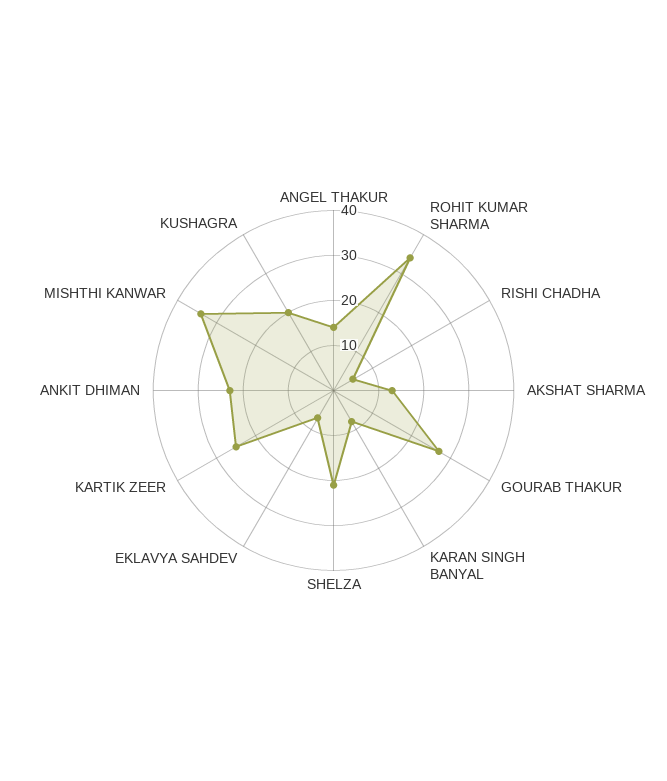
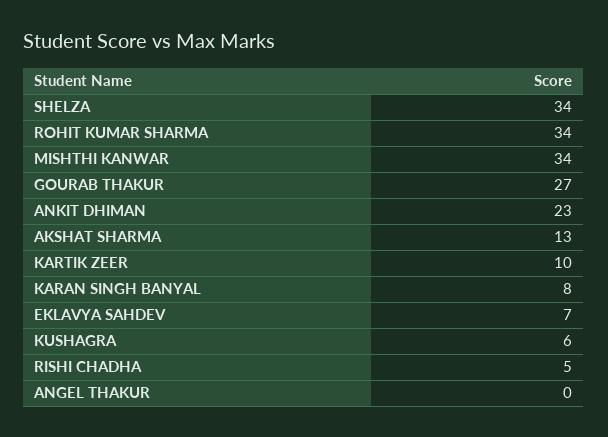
  {
-   "ANGEL THAKUR": 15,
+   "ANGEL THAKUR": 0,
    "ROHIT KUMAR SHARMA": 34,
    "RISHI CHADHA": 5,
    "AKSHAT SHARMA": 13,
    "GOURAB THAKUR": 27,
    "KARAN SINGH BANYAL": 8,
-   "SHELZA": 20,
+   "SHELZA": 34,
    "EKLAVYA SAHDEV": 7,
-   "KARTIK ZEER": 25,
+   "KARTIK ZEER": 10,
    "ANKIT DHIMAN": 23,
    "MISHTHI KANWAR": 34,
-   "KUSHAGRA": 20
+   "KUSHAGRA": 6
  }

